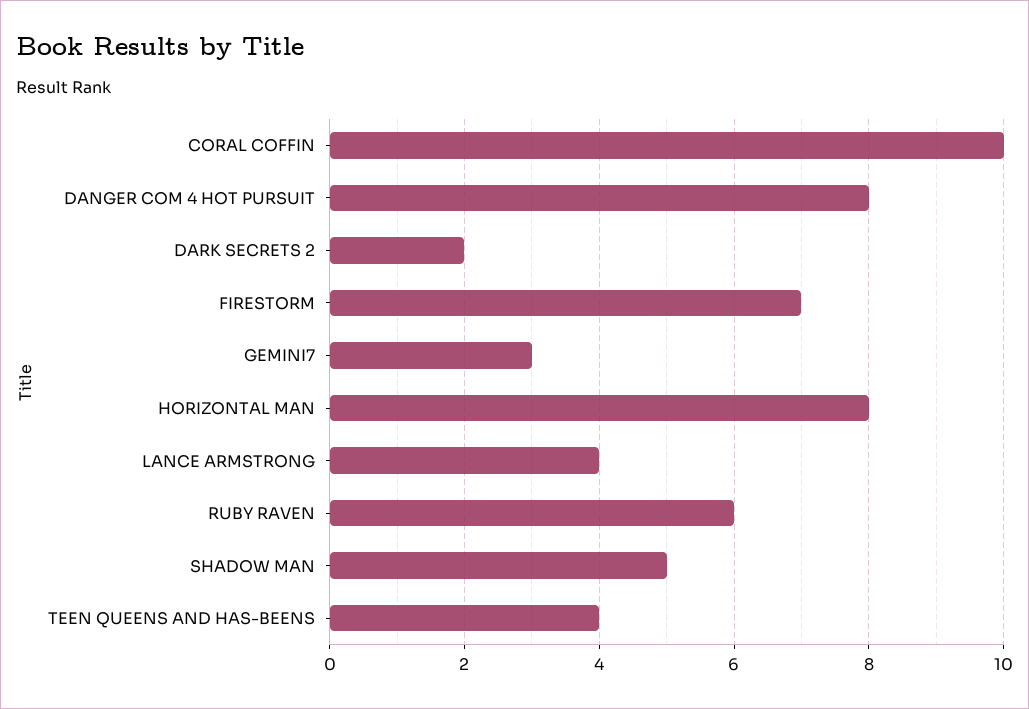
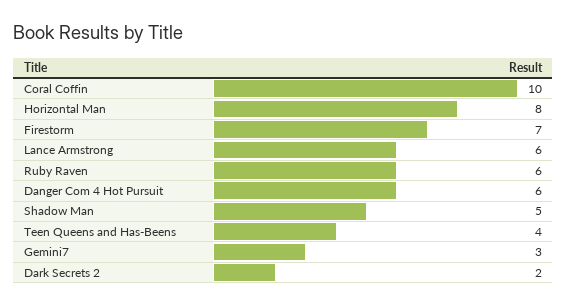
  {
    "CORAL COFFIN": 10,
-   "DANGER COM 4 HOT PURSUIT": 8,
+   "DANGER COM 4 HOT PURSUIT": 6,
    "DARK SECRETS 2": 2,
    "FIRESTORM": 7,
    "GEMINI7": 3,
    "HORIZONTAL MAN": 8,
-   "LANCE ARMSTRONG": 4,
+   "LANCE ARMSTRONG": 6,
    "RUBY RAVEN": 6,
    "SHADOW MAN": 5,
    "TEEN QUEENS AND HAS-BEENS": 4
  }

